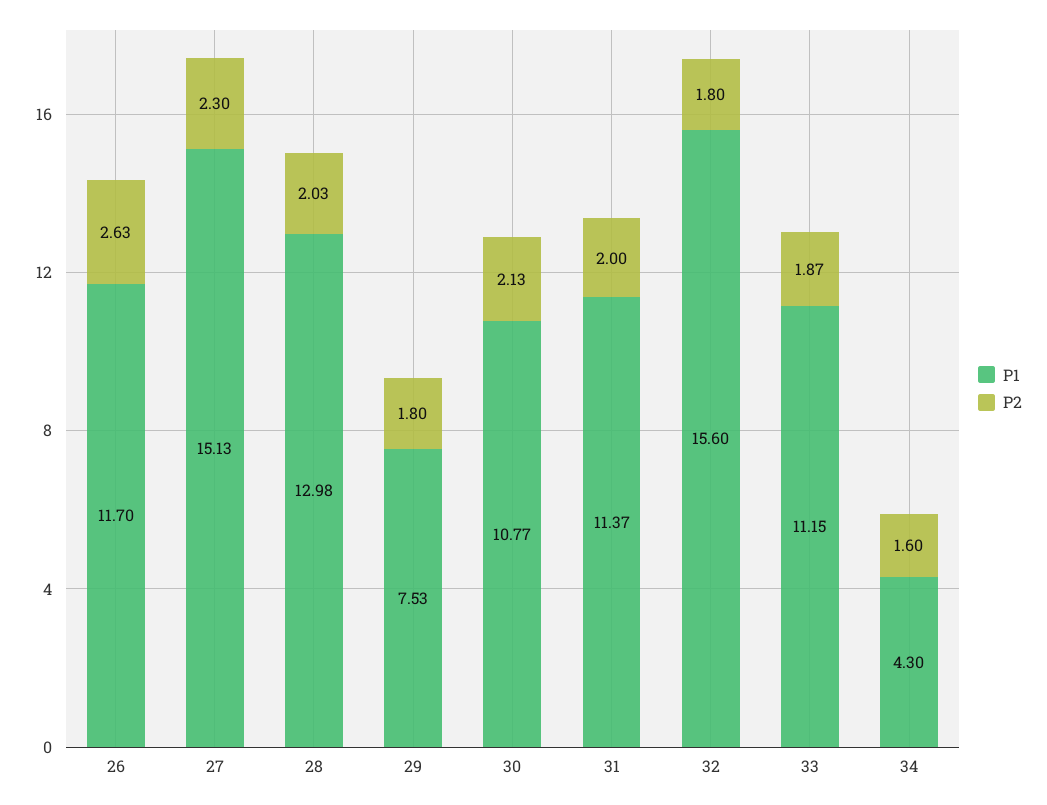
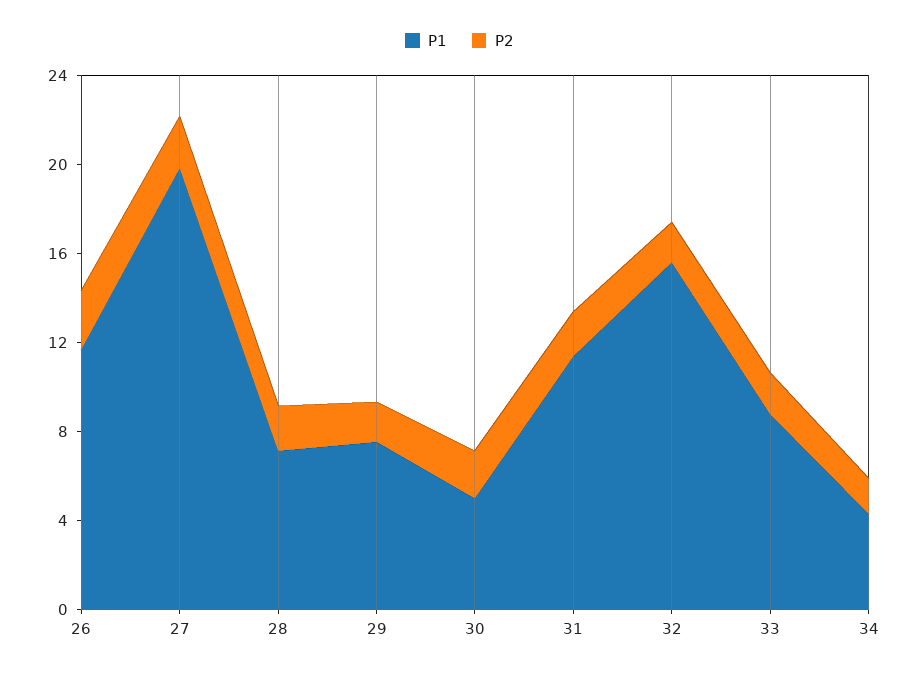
  {
    "P1": {
      "26": 11.7,
-     "27": 15.13,
+     "27": 20,
-     "28": 12.98,
+     "28": 7,
      "29": 7.53,
-     "30": 10.77,
+     "30": 5,
      "31": 11.37,
      "32": 15.6,
-     "33": 11.15,
+     "33": 9,
      "34": 4.3
    },
    "P2": {
      "26": 2.63,
      "27": 2.3,
      "28": 2.03,
      "29": 1.8,
      "30": 2.13,
      "31": 2,
      "32": 1.8,
      "33": 1.87,
      "34": 1.6
    }
  }

